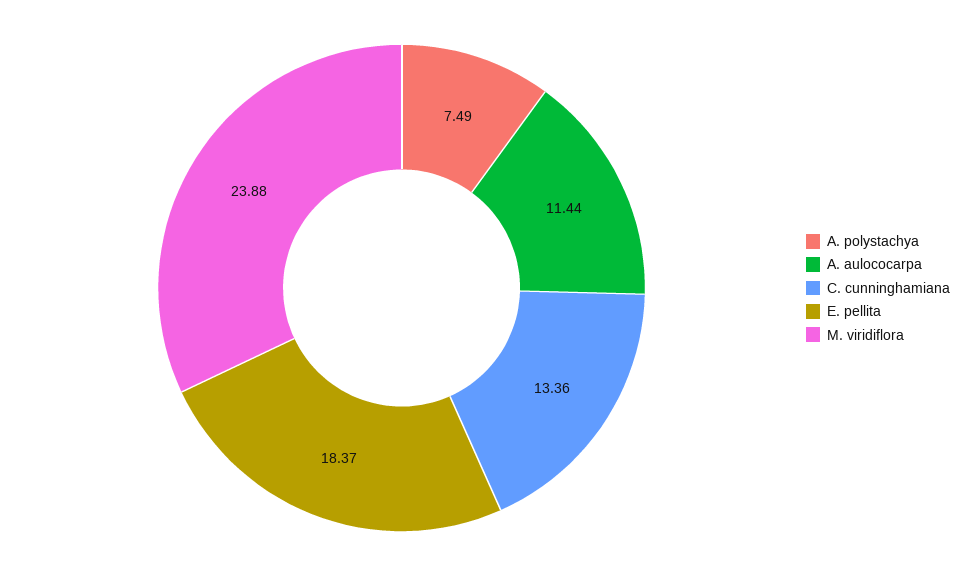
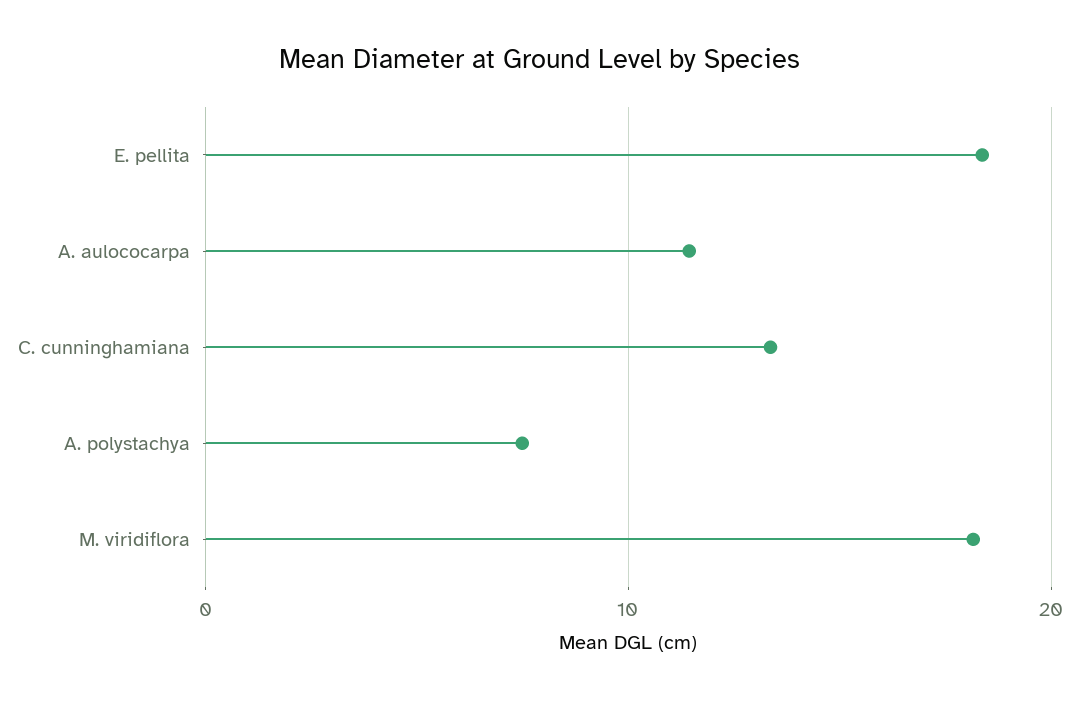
  {
    "A. polystachya": 7.49,
    "A. aulococarpa": 11.44,
    "C. cunninghamiana": 13.36,
    "E. pellita": 18.37,
-   "M. viridiflora": 23.88
+   "M. viridiflora": 18
  }

